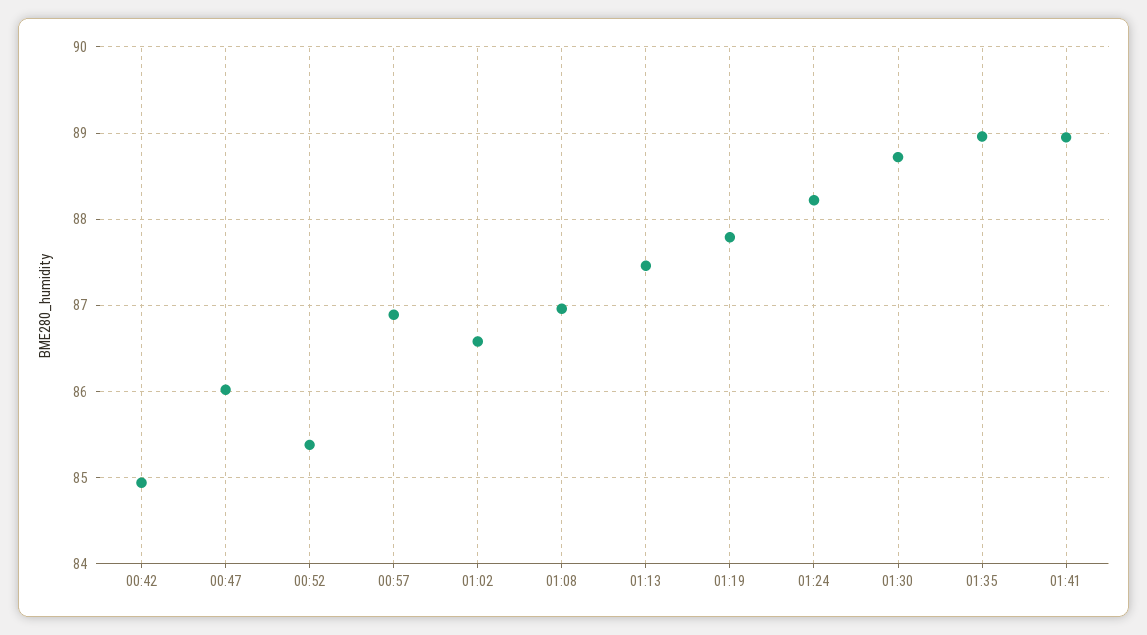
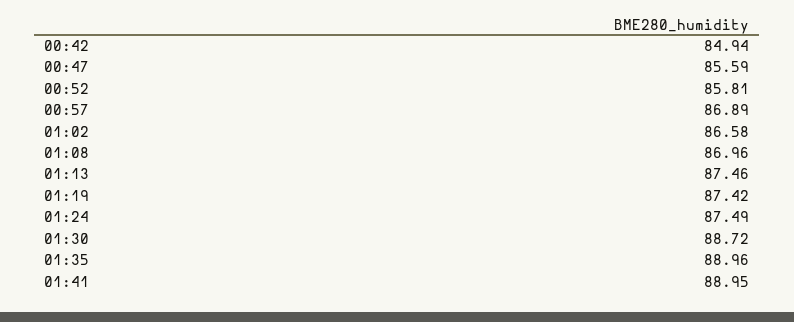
  {
    "00:42": 84.94,
-   "00:47": 86,
+   "00:47": 85.59,
-   "00:52": 85.4,
+   "00:52": 85.81,
    "00:57": 86.89,
    "01:02": 86.58,
    "01:08": 86.96,
    "01:13": 87.46,
-   "01:19": 87.8,
+   "01:19": 87.42,
-   "01:24": 88.2,
+   "01:24": 87.49,
    "01:30": 88.72,
    "01:35": 88.96,
    "01:41": 88.95
  }

